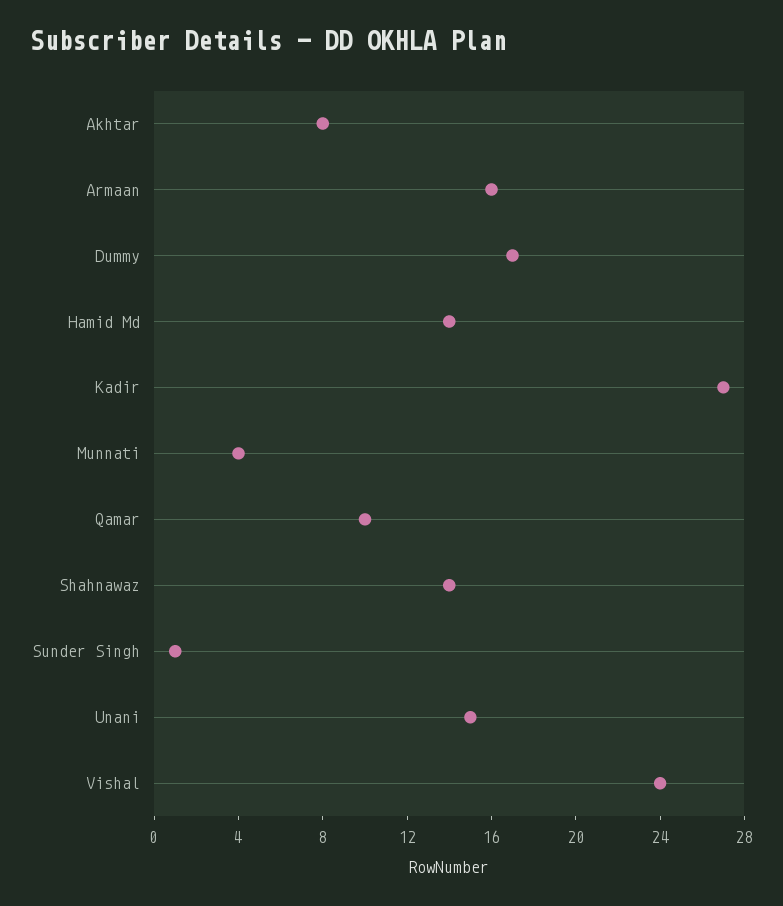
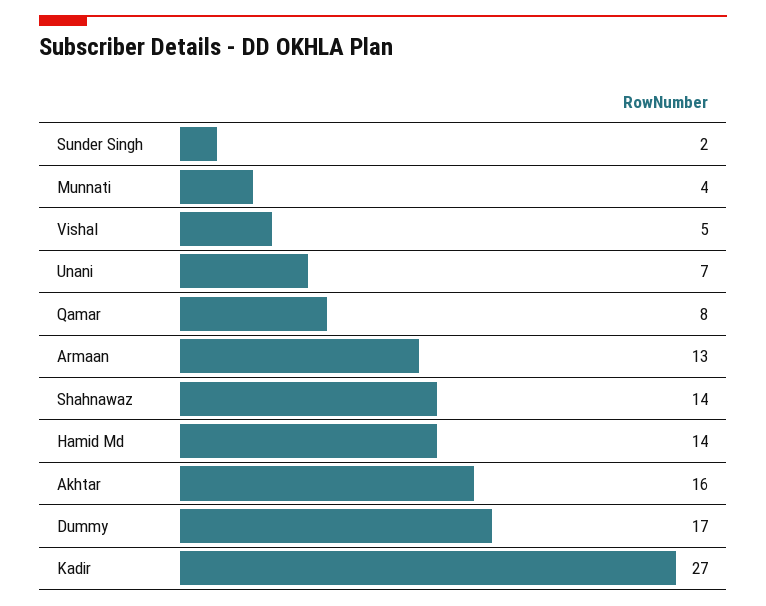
  {
-   "Akhtar": 8,
+   "Akhtar": 16,
-   "Armaan": 16,
+   "Armaan": 13,
    "Dummy": 17,
    "Hamid Md": 14,
    "Kadir": 27,
    "Munnati": 4,
-   "Qamar": 10,
+   "Qamar": 8,
    "Shahnawaz": 14,
-   "Sunder Singh": 1,
+   "Sunder Singh": 2,
-   "Unani": 15,
+   "Unani": 7,
-   "Vishal": 24
+   "Vishal": 5
  }

